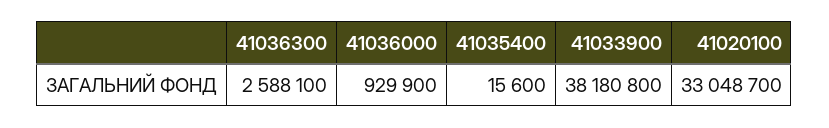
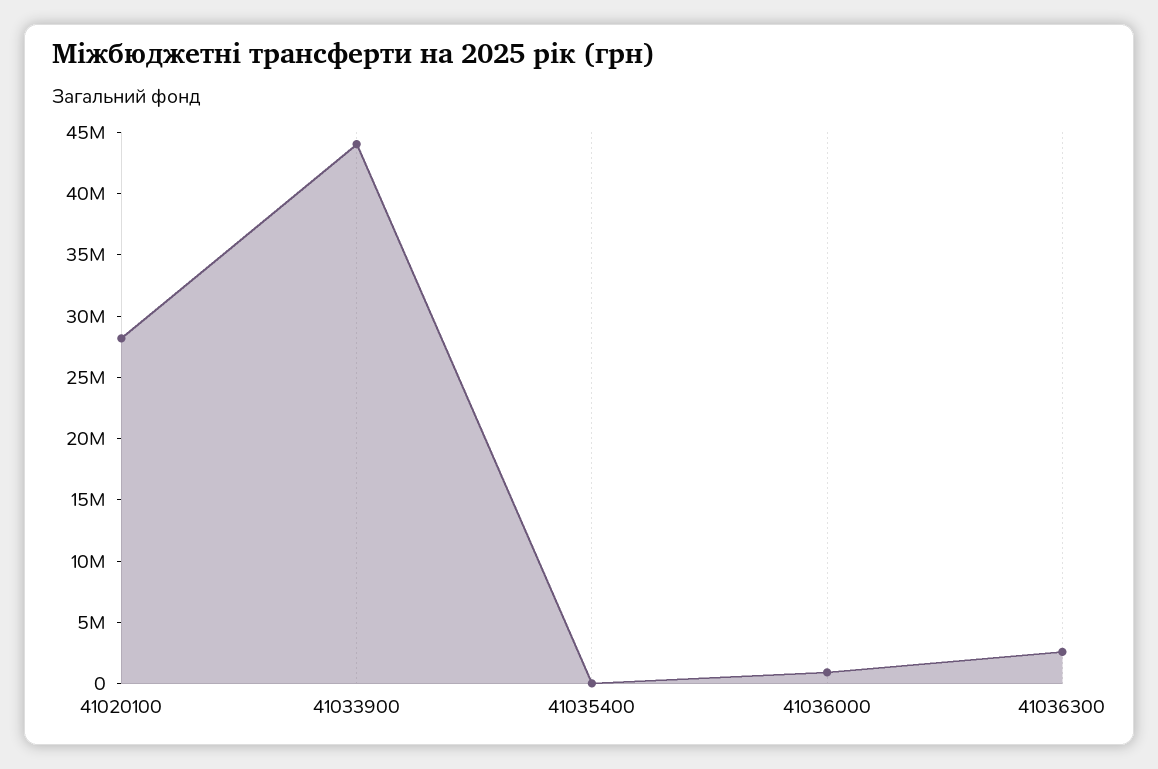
  {
    "41036300": 2588100,
    "41036000": 929900,
    "41035400": 15600,
-   "41033900": 38180800,
+   "41033900": 44000000,
-   "41020100": 33048700
+   "41020100": 28000000
  }

